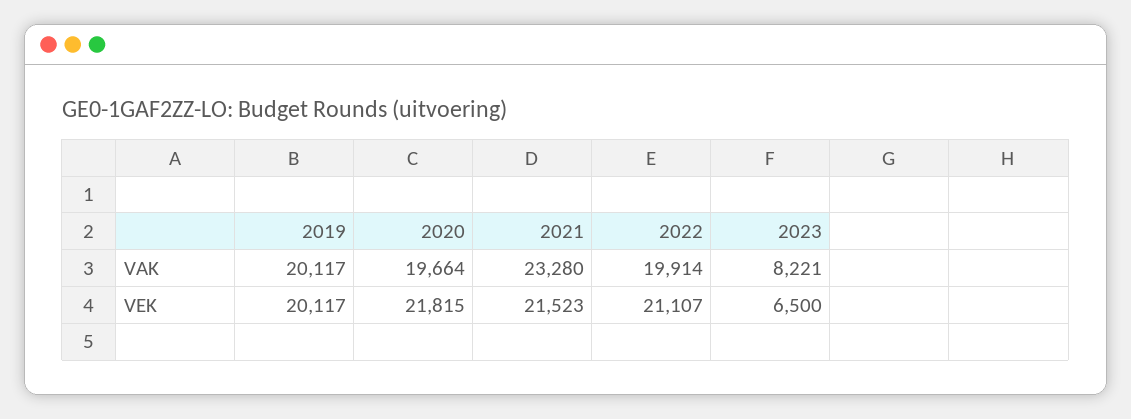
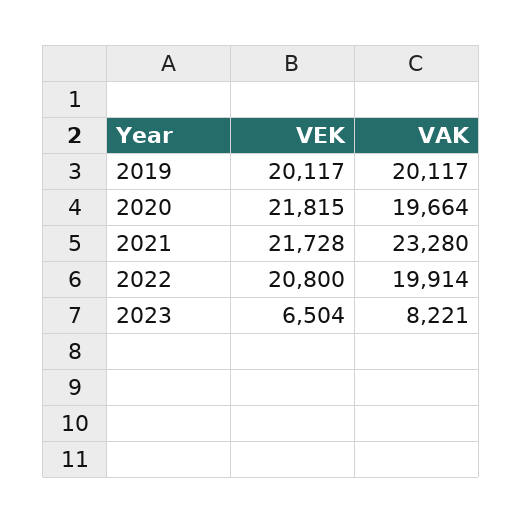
  {
    "2019": {
      "VAK": 20117,
      "VEK": 20117
    },
    "2020": {
      "VAK": 19664,
      "VEK": 21815
    },
    "2021": {
      "VAK": 23280,
-     "VEK": 21523
+     "VEK": 21728
    },
    "2022": {
      "VAK": 19914,
-     "VEK": 21107
+     "VEK": 20800
    },
    "2023": {
      "VAK": 8221,
-     "VEK": 6500
+     "VEK": 6504
    }
  }

